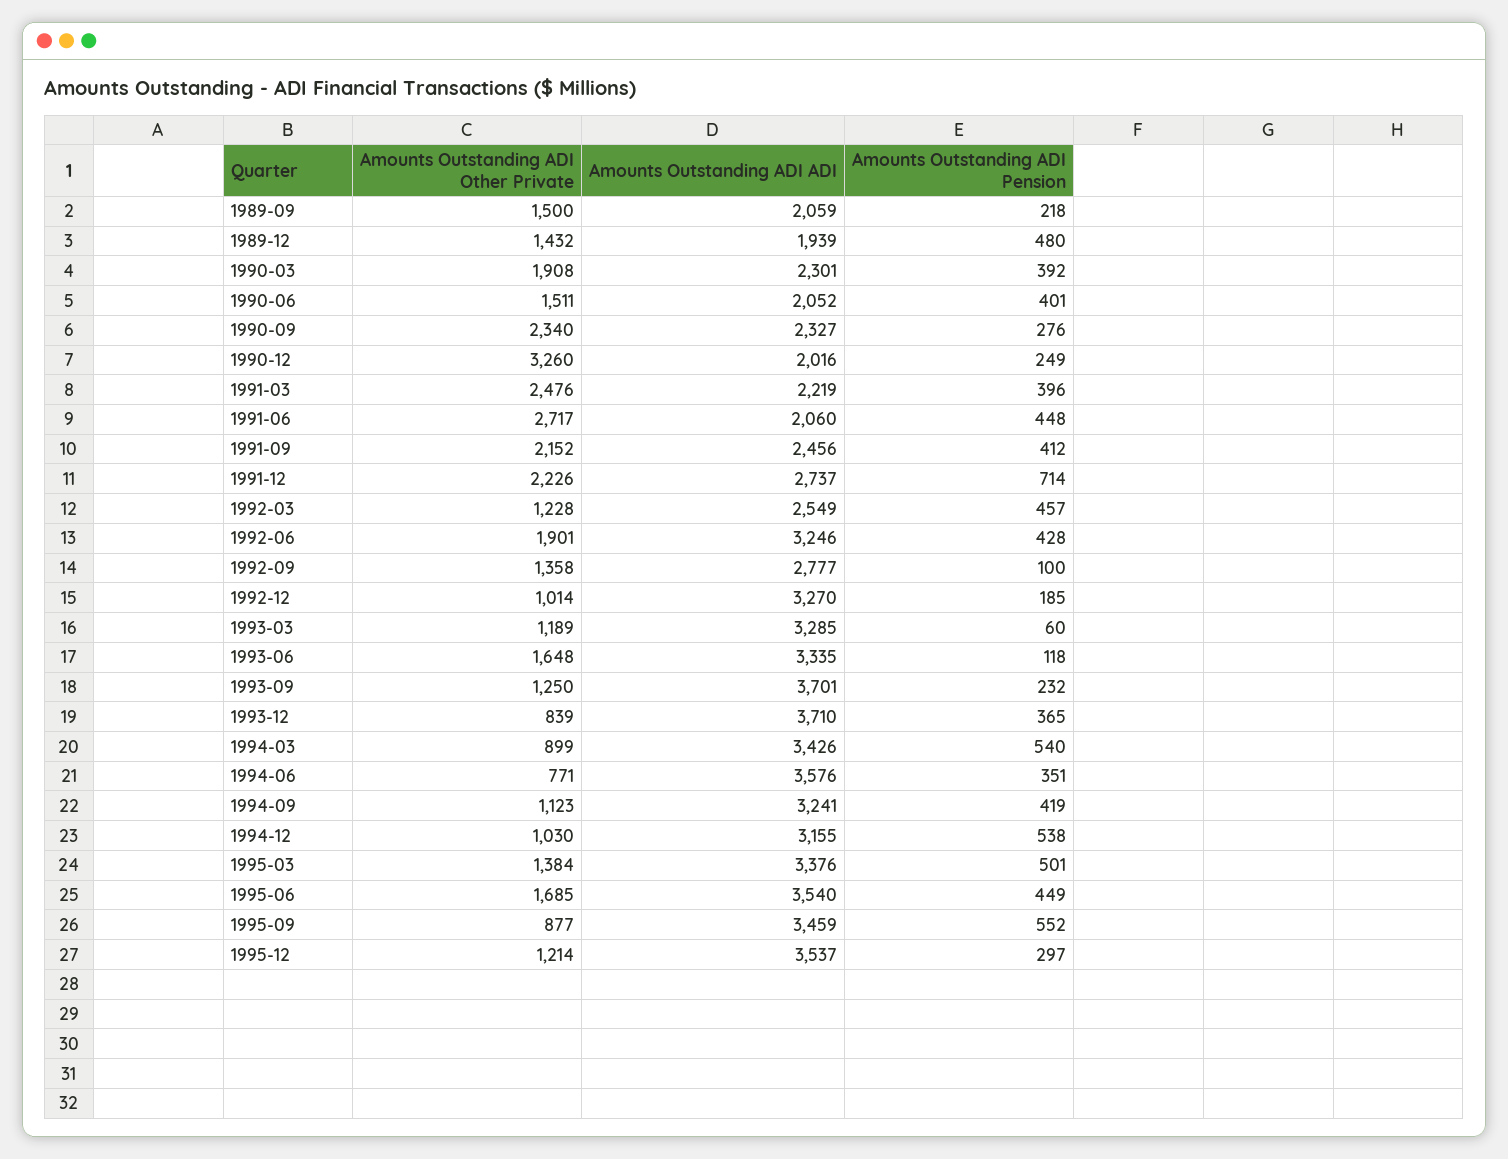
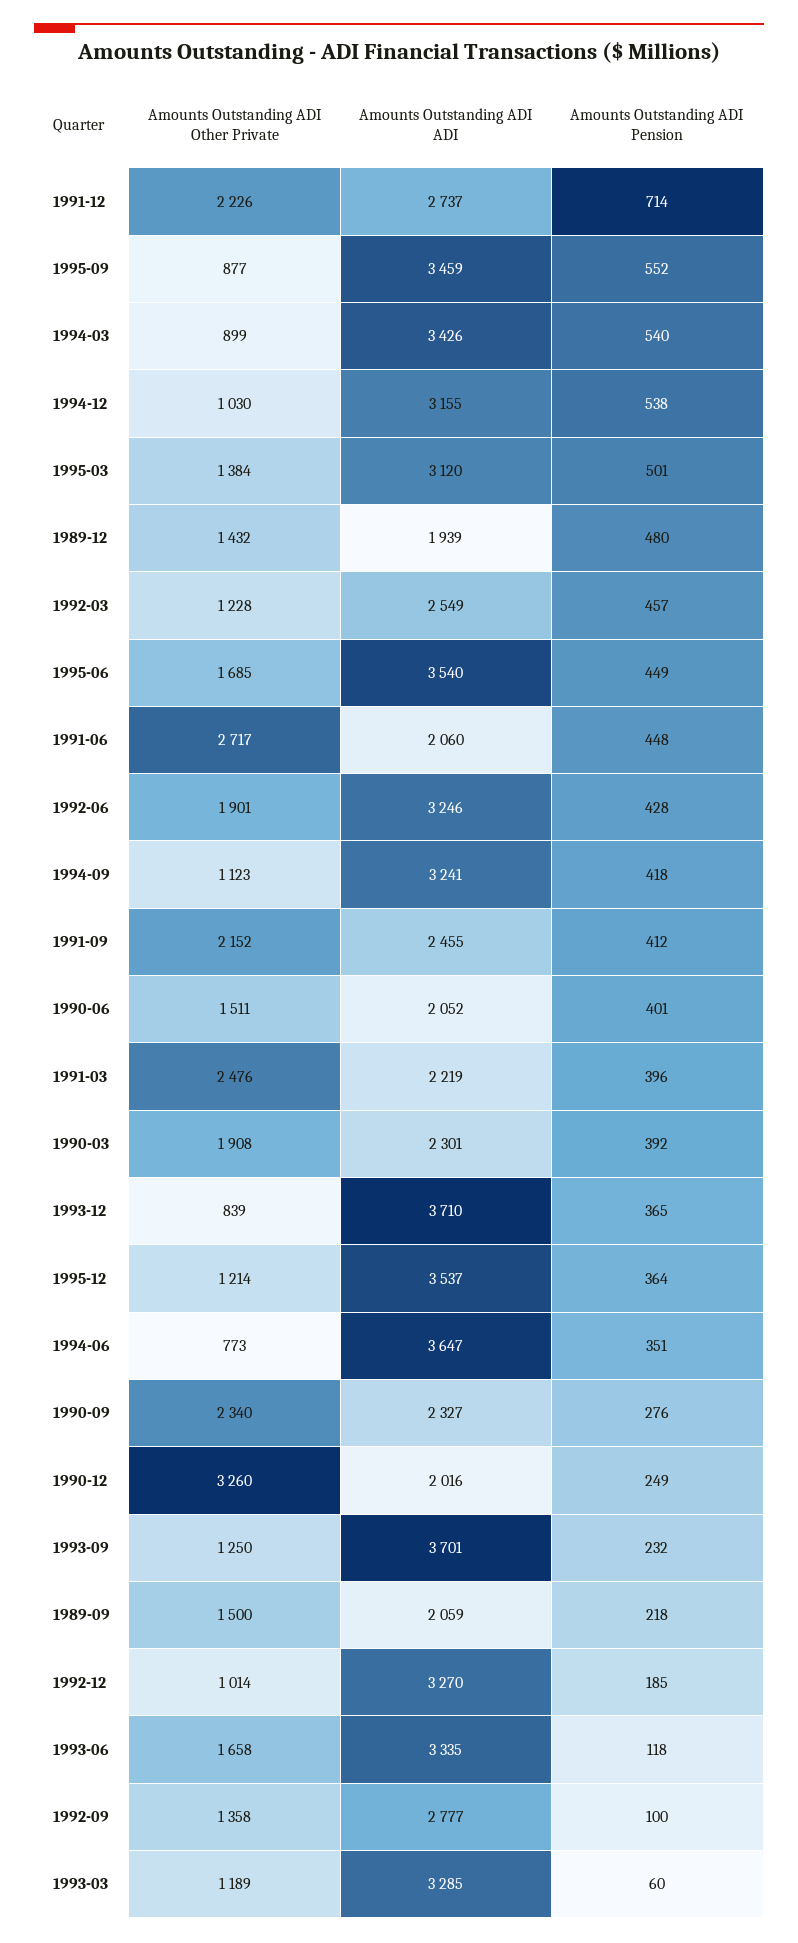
  {
    "Amounts Outstanding ADI Other Private": {
      "1989-09": 1500,
      "1989-12": 1432,
      "1990-03": 1908,
      "1990-06": 1511,
      "1990-09": 2340,
      "1990-12": 3260,
      "1991-03": 2476,
      "1991-06": 2717,
      "1991-09": 2152,
      "1991-12": 2226,
      "1992-03": 1228,
      "1992-06": 1901,
      "1992-09": 1358,
      "1992-12": 1014,
      "1993-03": 1189,
-     "1993-06": 1648,
+     "1993-06": 1658,
      "1993-09": 1250,
      "1993-12": 839,
      "1994-03": 899,
-     "1994-06": 771,
+     "1994-06": 773,
      "1994-09": 1123,
      "1994-12": 1030,
      "1995-03": 1384,
      "1995-06": 1685,
      "1995-09": 877,
      "1995-12": 1214
    },
    "Amounts Outstanding ADI ADI": {
      "1989-09": 2059,
      "1989-12": 1939,
      "1990-03": 2301,
      "1990-06": 2052,
      "1990-09": 2327,
      "1990-12": 2016,
      "1991-03": 2219,
      "1991-06": 2060,
-     "1991-09": 2456,
+     "1991-09": 2455,
      "1991-12": 2737,
      "1992-03": 2549,
      "1992-06": 3246,
      "1992-09": 2777,
      "1992-12": 3270,
      "1993-03": 3285,
      "1993-06": 3335,
      "1993-09": 3701,
      "1993-12": 3710,
      "1994-03": 3426,
-     "1994-06": 3576,
+     "1994-06": 3647,
      "1994-09": 3241,
      "1994-12": 3155,
-     "1995-03": 3376,
+     "1995-03": 3120,
      "1995-06": 3540,
      "1995-09": 3459,
      "1995-12": 3537
    },
    "Amounts Outstanding ADI Pension": {
      "1989-09": 218,
      "1989-12": 480,
      "1990-03": 392,
      "1990-06": 401,
      "1990-09": 276,
      "1990-12": 249,
      "1991-03": 396,
      "1991-06": 448,
      "1991-09": 412,
      "1991-12": 714,
      "1992-03": 457,
      "1992-06": 428,
      "1992-09": 100,
      "1992-12": 185,
      "1993-03": 60,
      "1993-06": 118,
      "1993-09": 232,
      "1993-12": 365,
      "1994-03": 540,
      "1994-06": 351,
-     "1994-09": 419,
+     "1994-09": 418,
      "1994-12": 538,
      "1995-03": 501,
      "1995-06": 449,
      "1995-09": 552,
-     "1995-12": 297
+     "1995-12": 364
    }
  }

